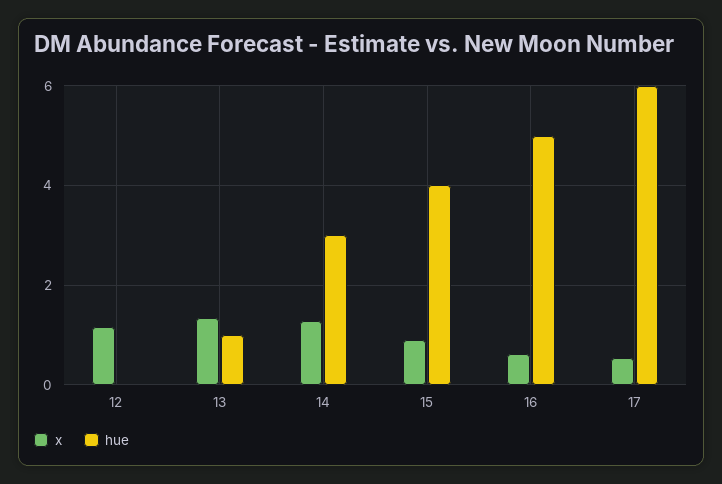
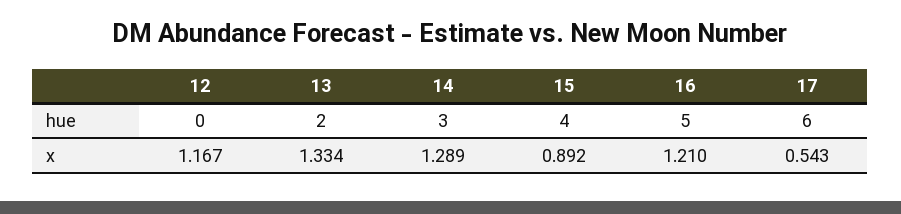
  {
    "x": {
      "12": 1.167,
      "13": 1.334,
      "14": 1.289,
      "15": 0.892,
-     "16": 0.6,
+     "16": 1.21,
      "17": 0.543
    },
    "hue": {
      "12": 0,
-     "13": 1,
+     "13": 2,
      "14": 3,
      "15": 4,
      "16": 5,
      "17": 6
    }
  }

